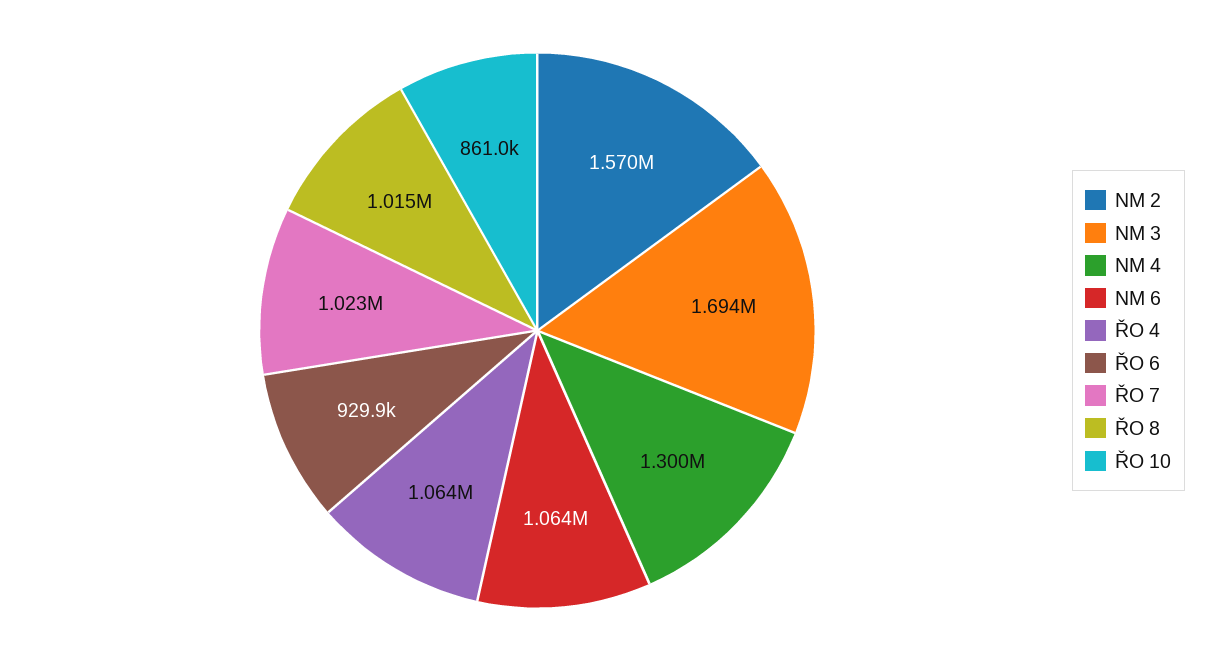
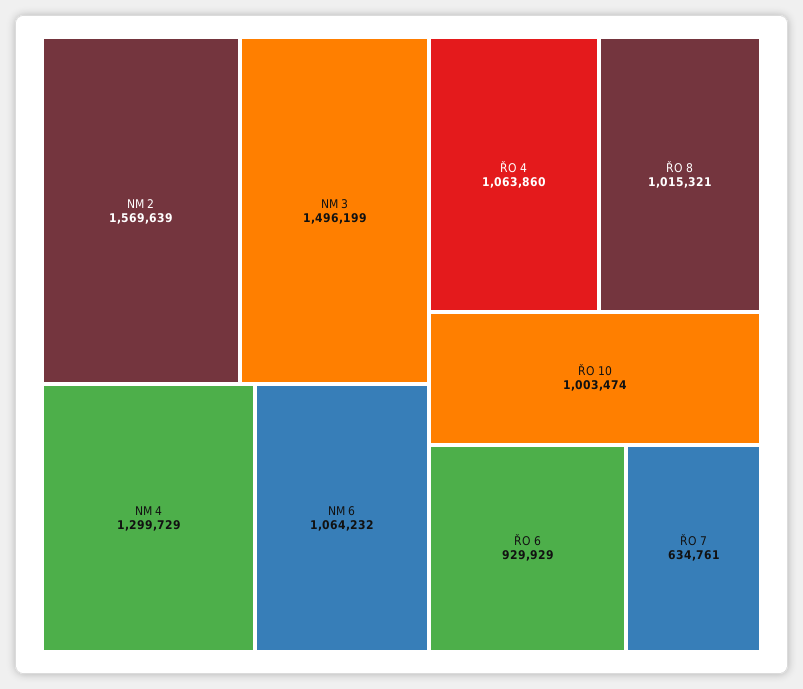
  {
    "NM 2": 1569639,
-   "NM 3": 1694000,
+   "NM 3": 1496199,
    "NM 4": 1299729,
    "NM 6": 1064232,
    "ŘO 4": 1063860,
    "ŘO 6": 929929,
-   "ŘO 7": 1023000,
+   "ŘO 7": 634761,
    "ŘO 8": 1015321,
-   "ŘO 10": 861000
+   "ŘO 10": 1003474
  }

